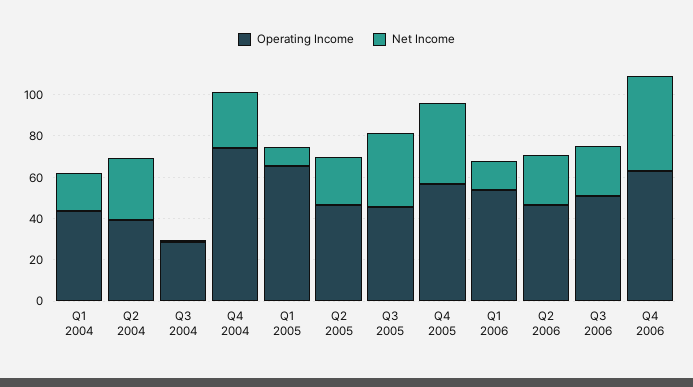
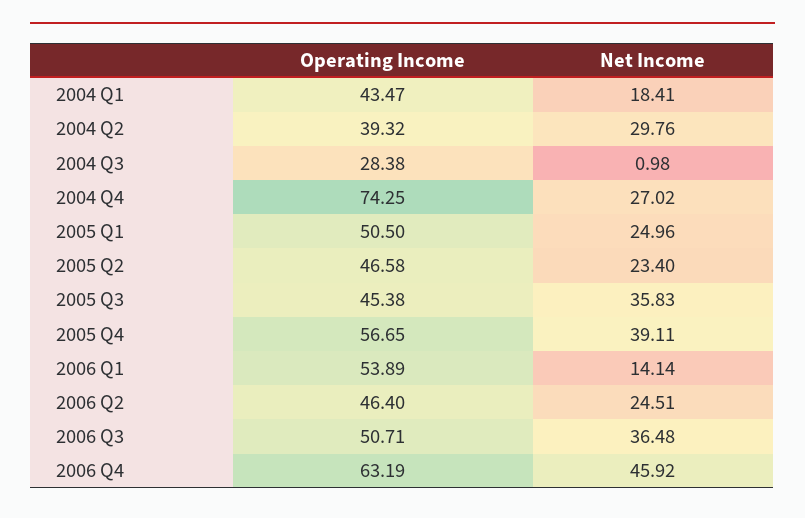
  {
    "Operating Income": {
      "Q1 2004": 43.47,
      "Q2 2004": 39.32,
      "Q3 2004": 28.38,
      "Q4 2004": 74.25,
-     "Q1 2005": 65,
+     "Q1 2005": 50.5,
      "Q2 2005": 46.58,
      "Q3 2005": 45.38,
      "Q4 2005": 56.65,
      "Q1 2006": 53.89,
      "Q2 2006": 46.4,
      "Q3 2006": 50.71,
      "Q4 2006": 63.19
    },
    "Net Income": {
      "Q1 2004": 18.41,
      "Q2 2004": 29.76,
      "Q3 2004": 0.98,
      "Q4 2004": 27.02,
-     "Q1 2005": 10,
+     "Q1 2005": 24.96,
      "Q2 2005": 23.4,
      "Q3 2005": 35.83,
      "Q4 2005": 39.11,
      "Q1 2006": 14.14,
      "Q2 2006": 24.51,
-     "Q3 2006": 25,
+     "Q3 2006": 36.48,
      "Q4 2006": 45.92
    }
  }

